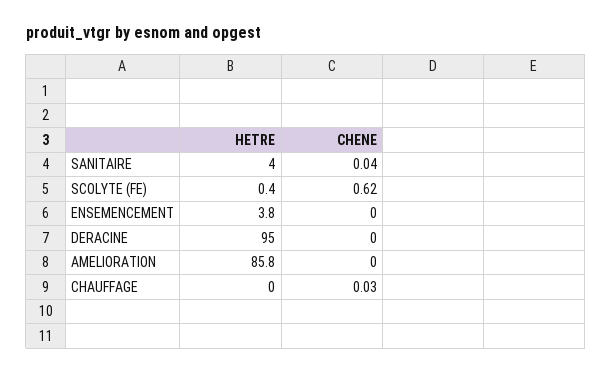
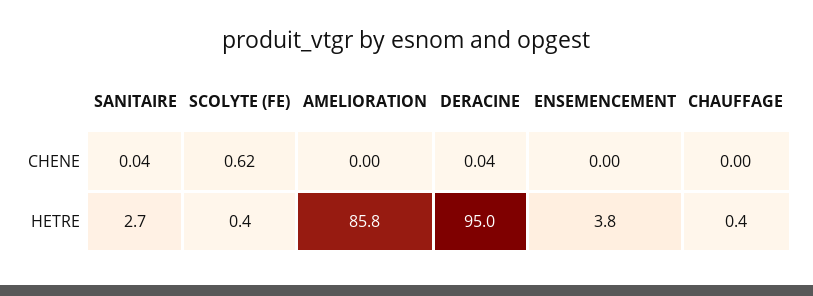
  {
    "HETRE": {
-     "SANITAIRE": 4,
+     "SANITAIRE": 2.7,
      "SCOLYTE (FE)": 0.4,
      "ENSEMENCEMENT": 3.8,
      "DERACINE": 95,
      "AMELIORATION": 85.8,
-     "CHAUFFAGE": 0
+     "CHAUFFAGE": 0.4
    },
    "CHENE": {
      "SANITAIRE": 0.04,
      "SCOLYTE (FE)": 0.62,
      "ENSEMENCEMENT": 0,
-     "DERACINE": 0,
+     "DERACINE": 0.04,
      "AMELIORATION": 0,
-     "CHAUFFAGE": 0.03
+     "CHAUFFAGE": 0
    }
  }

